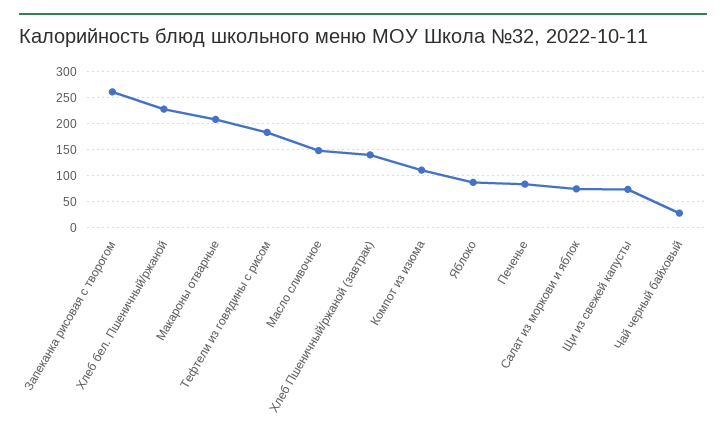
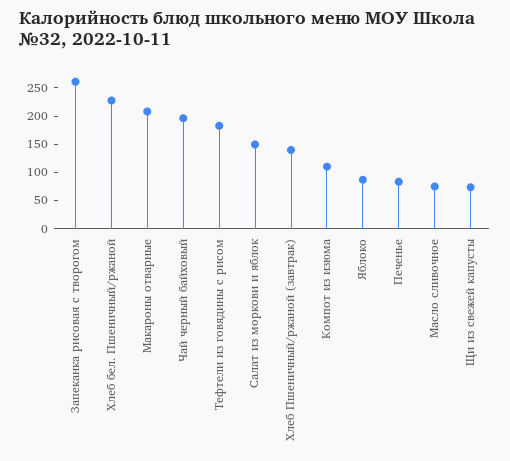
  {
    "Запеканка рисовая с творогом": 250,
    "Хлеб бел. Пшеничный/ржаной": 225,
    "Макароны отварные": 200,
    "Тефтели из говядины с рисом": 175,
-   "Масло сливочное": 150,
+   "Масло сливочное": 75,
    "Хлеб Пшеничный/ржаной (завтрак)": 150,
    "Компот из изюма": 100,
    "Яблоко": 75,
    "Печенье": 75,
-   "Салат из моркови и яблок": 75,
+   "Салат из моркови и яблок": 150,
    "Щи из свежей капусты": 75,
-   "Чай черный байховый": 25
+   "Чай черный байховый": 200
  }

